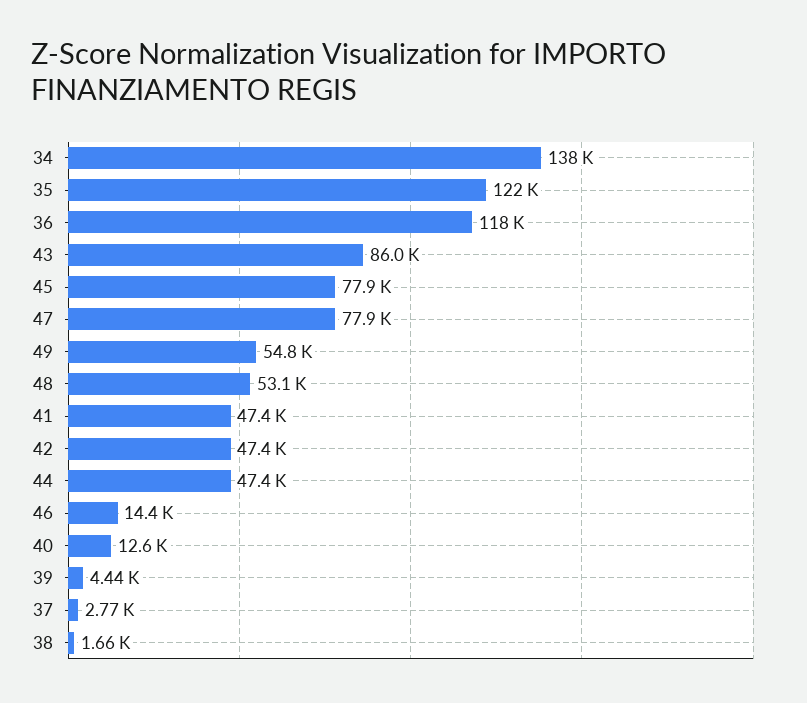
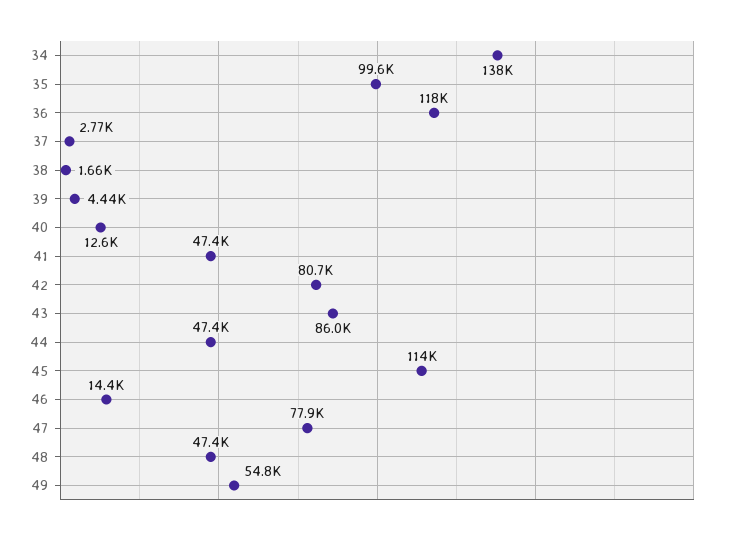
  {
    "34": 138000,
-   "35": 122000,
+   "35": 99600,
    "36": 118000,
    "43": 86000,
-   "45": 77900,
+   "45": 114000,
    "47": 77900,
    "49": 54800,
-   "48": 53100,
+   "48": 47400,
    "41": 47400,
-   "42": 47400,
+   "42": 80700,
    "44": 47400,
    "46": 14400,
    "40": 12600,
    "39": 4440,
    "37": 2770,
    "38": 1660
  }

